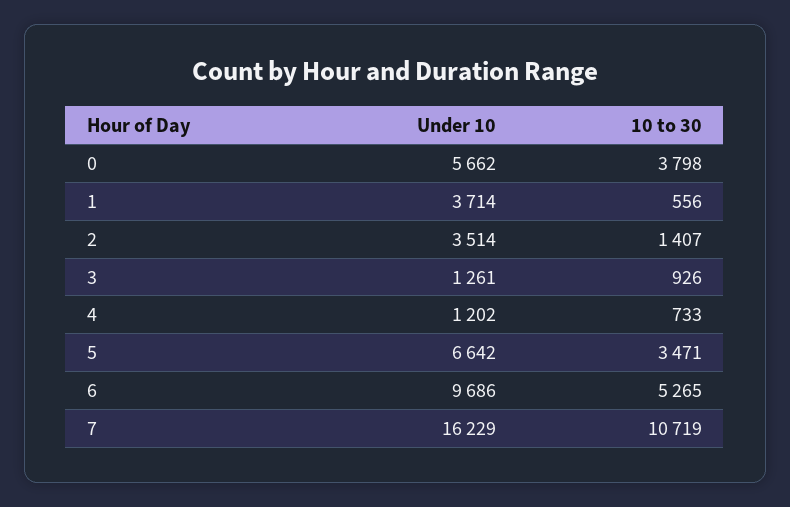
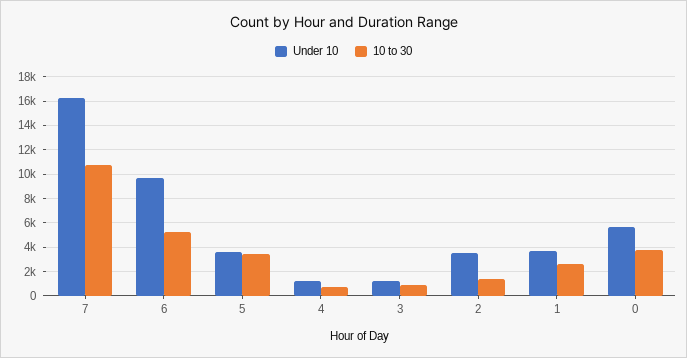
  {
    "Under 10": {
      "0": 5662,
      "1": 3714,
      "2": 3514,
      "3": 1261,
      "4": 1202,
-     "5": 6642,
+     "5": 3500,
      "6": 9686,
      "7": 16229
    },
    "10 to 30": {
      "0": 3798,
-     "1": 556,
+     "1": 2500,
      "2": 1407,
      "3": 926,
      "4": 733,
      "5": 3471,
      "6": 5265,
      "7": 10719
    }
  }

